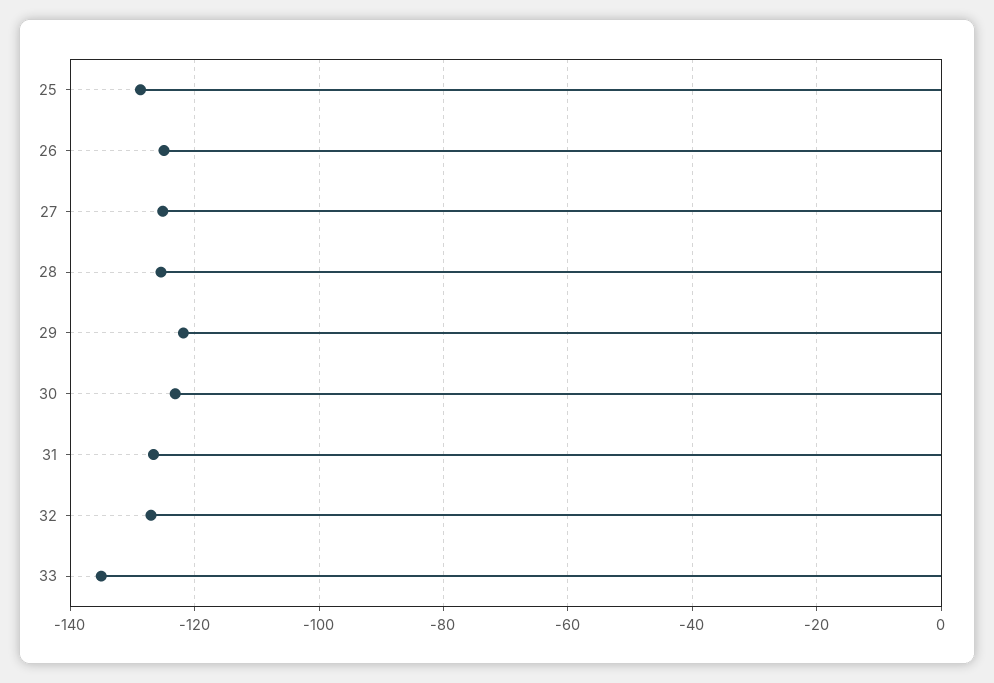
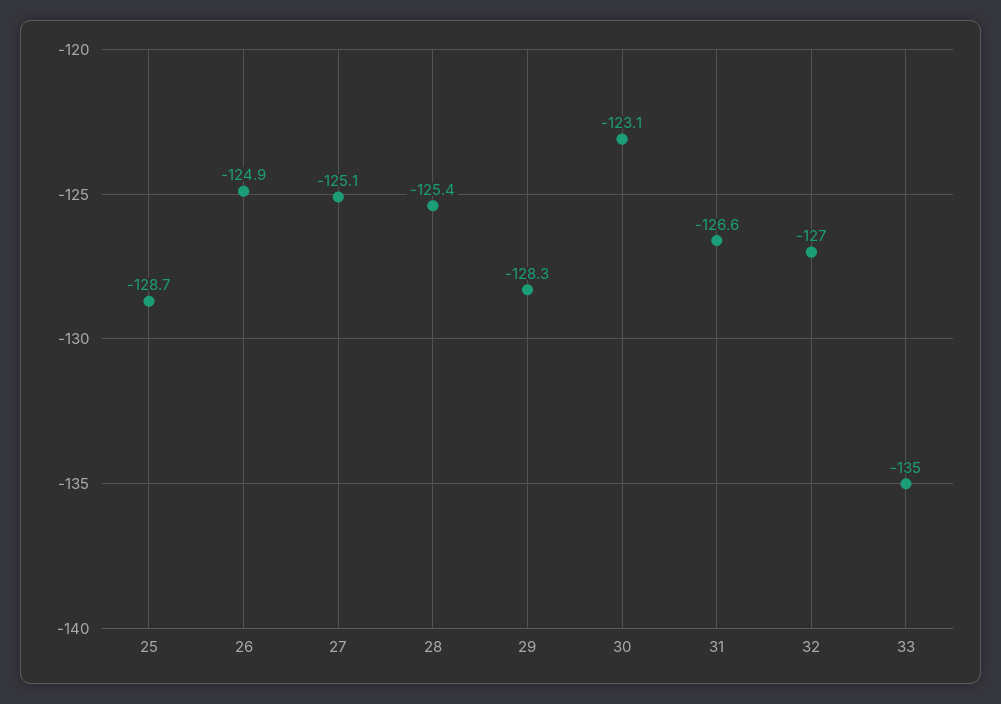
  {
    "25": -128.7,
    "26": -124.9,
    "27": -125.1,
    "28": -125.4,
-   "29": -122,
+   "29": -128.3,
    "30": -123.1,
    "31": -126.6,
    "32": -127,
    "33": -135
  }

